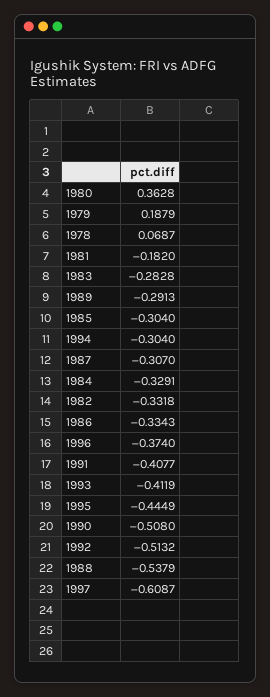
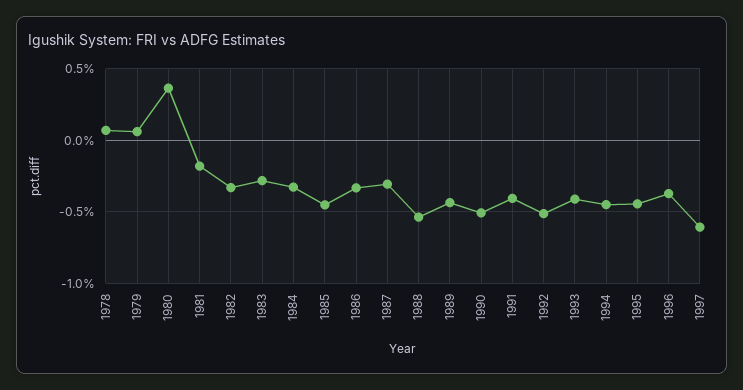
  {
    "1980": 0.3628,
-   "1979": 0.1879,
+   "1979": 0.05,
    "1978": 0.0687,
    "1981": -0.182,
    "1983": -0.2828,
-   "1989": -0.2913,
+   "1989": -0.45,
-   "1985": -0.304,
+   "1985": -0.45,
-   "1994": -0.304,
+   "1994": -0.45,
    "1987": -0.307,
    "1984": -0.3291,
    "1982": -0.3318,
    "1986": -0.3343,
    "1996": -0.374,
    "1991": -0.4077,
    "1993": -0.4119,
    "1995": -0.4449,
    "1990": -0.508,
    "1992": -0.5132,
    "1988": -0.5379,
    "1997": -0.6087
  }

